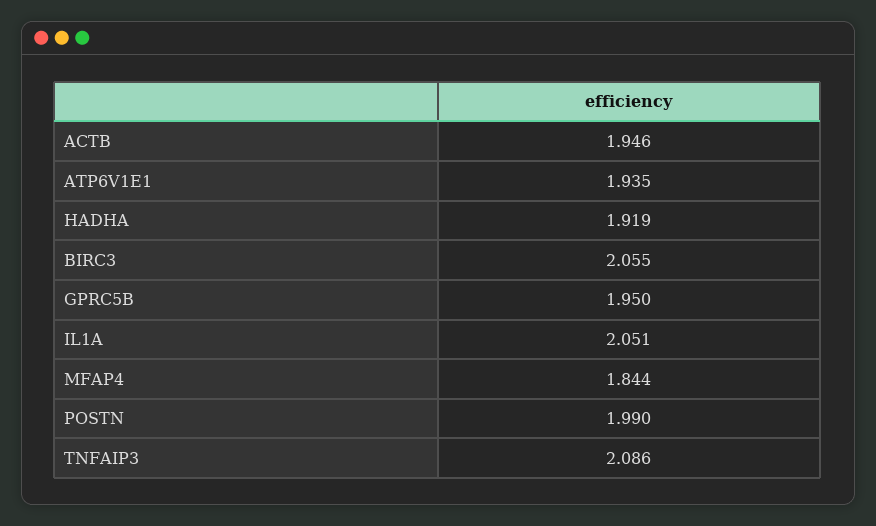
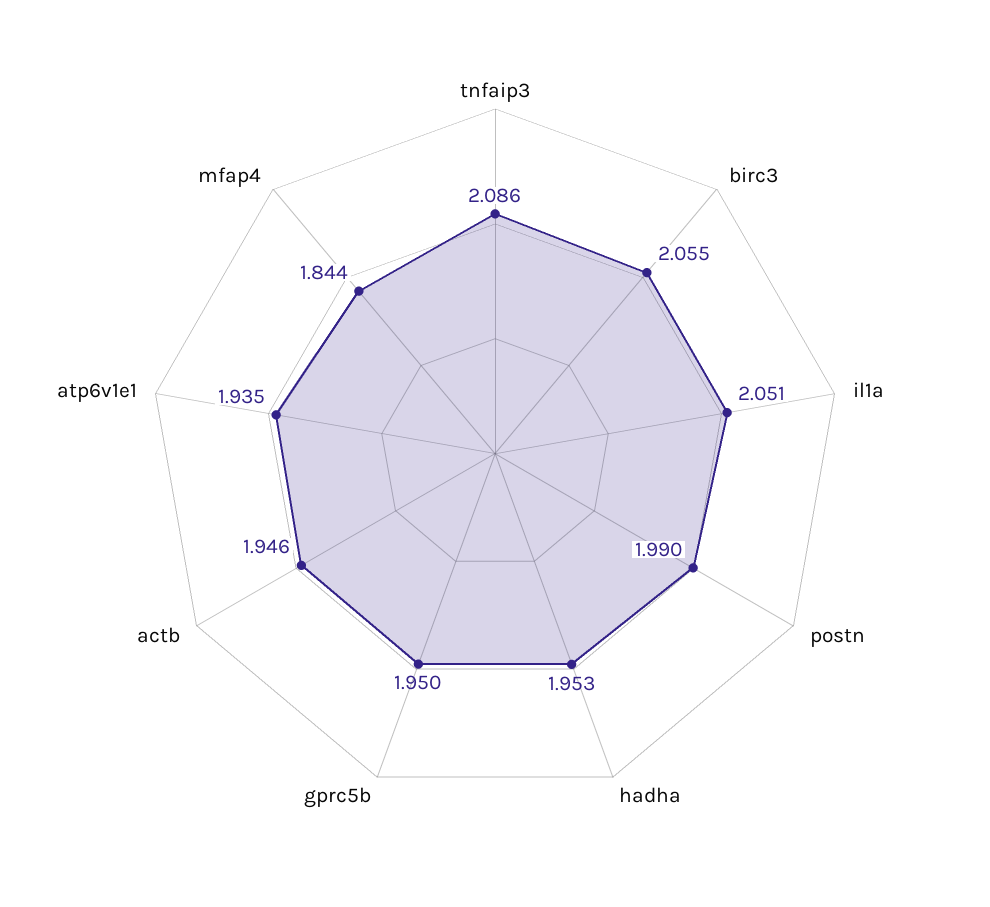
  {
    "ACTB": 1.946,
    "ATP6V1E1": 1.935,
-   "HADHA": 1.919,
+   "HADHA": 1.953,
    "BIRC3": 2.055,
    "GPRC5B": 1.95,
    "IL1A": 2.051,
    "MFAP4": 1.844,
    "POSTN": 1.99,
    "TNFAIP3": 2.086
  }

